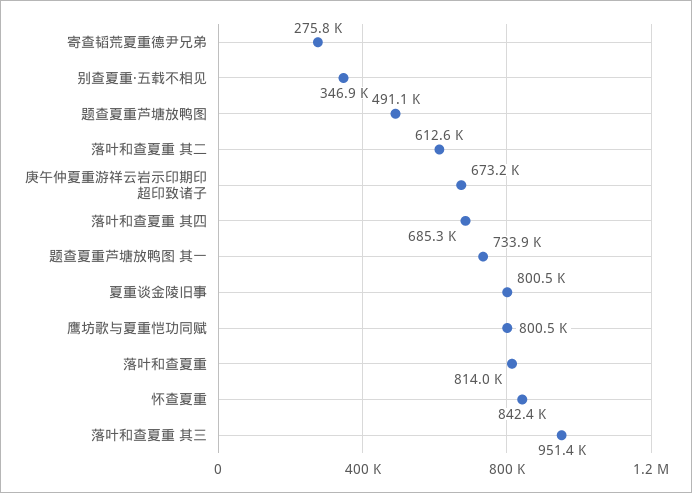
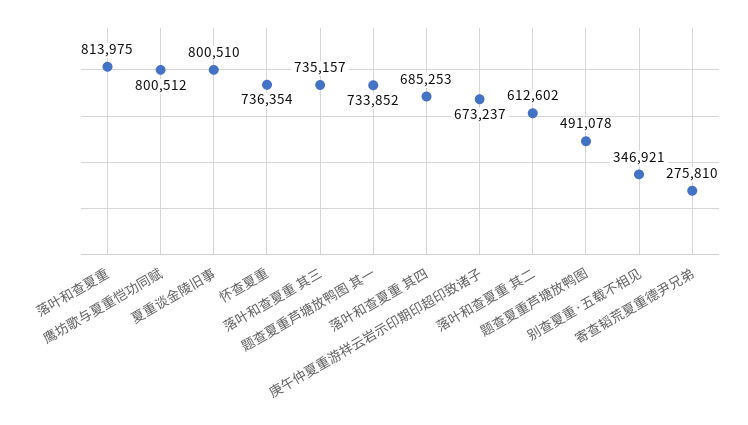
  {
    "寄查韬荒夏重德尹兄弟": 275810,
    "别查夏重·五载不相见": 346921,
    "题查夏重芦塘放鸭图": 491078,
    "落叶和查夏重 其二": 612602,
    "庚午仲夏重游祥云岩示印期印超印致诸子": 673237,
    "落叶和查夏重 其四": 685253,
    "题查夏重芦塘放鸭图 其一": 733852,
    "夏重谈金陵旧事": 800510,
    "鹰坊歌与夏重恺功同赋": 800512,
    "落叶和查夏重": 813975,
-   "怀查夏重": 842400,
+   "怀查夏重": 736354,
-   "落叶和查夏重 其三": 951400
+   "落叶和查夏重 其三": 735157
  }

